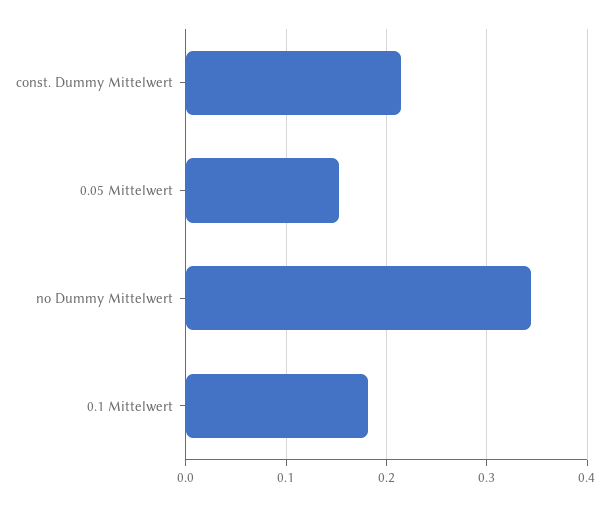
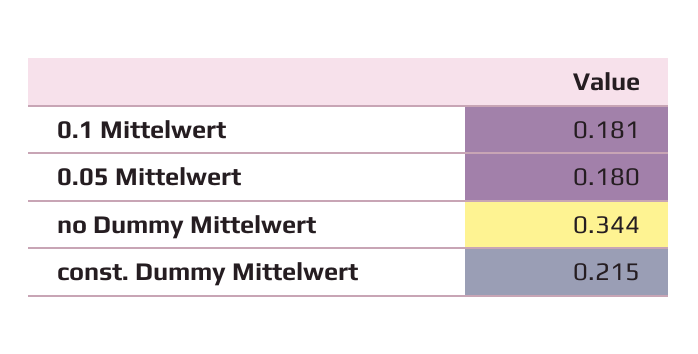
  {
    "const. Dummy Mittelwert": 0.215,
-   "0.05 Mittelwert": 0.15,
+   "0.05 Mittelwert": 0.18,
    "no Dummy Mittelwert": 0.344,
    "0.1 Mittelwert": 0.181
  }

